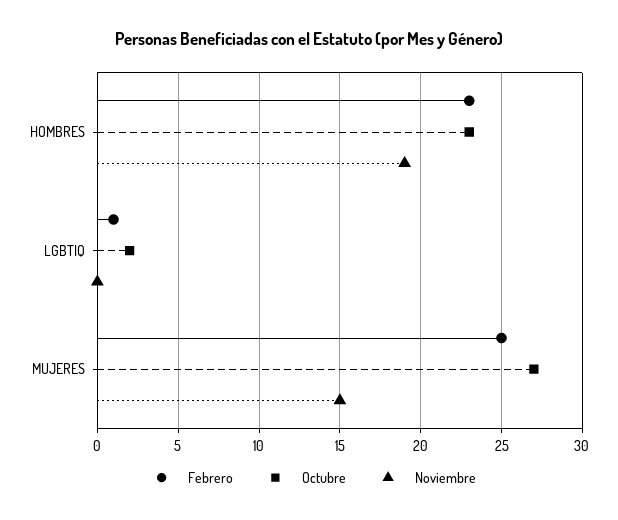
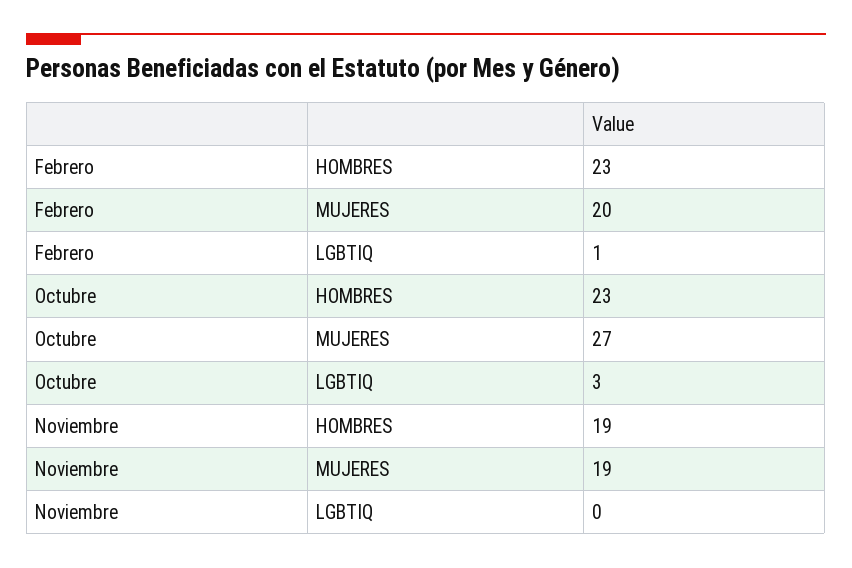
  {
    "Febrero": {
      "HOMBRES": 23,
      "LGBTIQ": 1,
-     "MUJERES": 25
+     "MUJERES": 20
    },
    "Octubre": {
      "HOMBRES": 23,
-     "LGBTIQ": 2,
+     "LGBTIQ": 3,
      "MUJERES": 27
    },
    "Noviembre": {
      "HOMBRES": 19,
      "LGBTIQ": 0,
-     "MUJERES": 15
+     "MUJERES": 19
    }
  }

